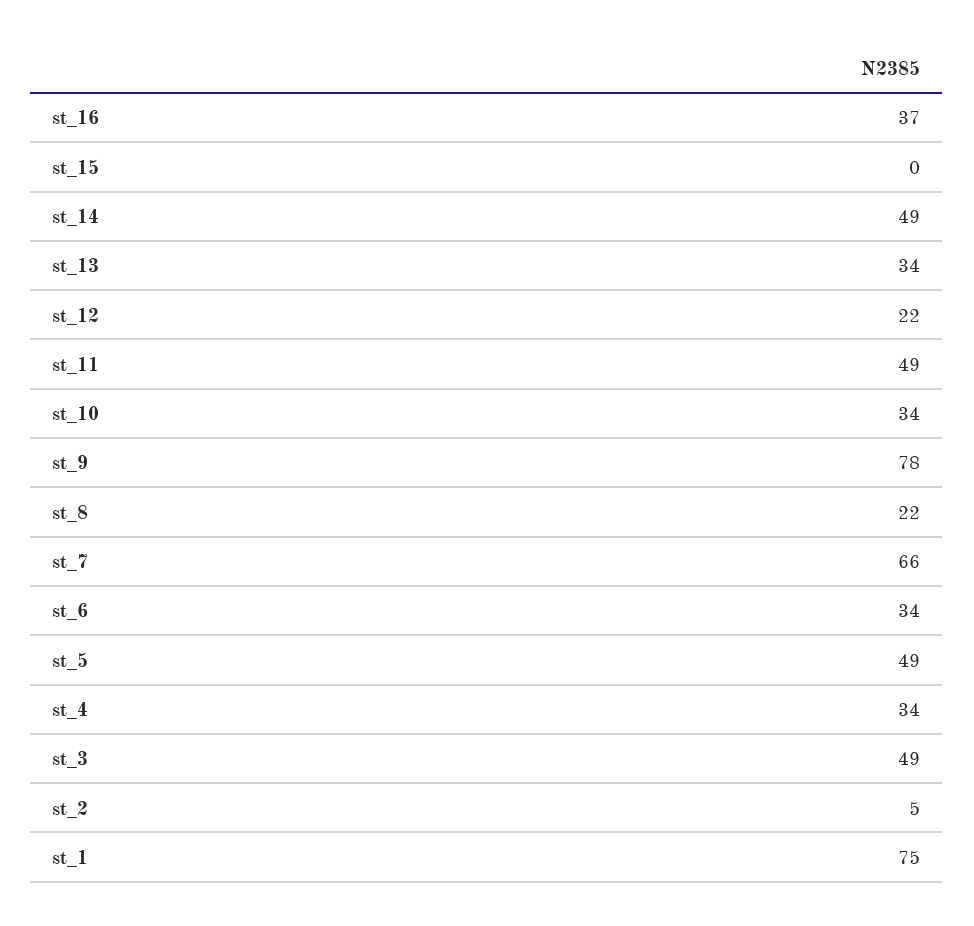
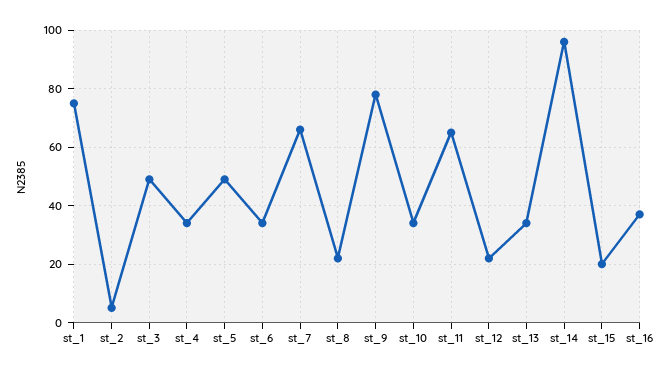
  {
    "st_16": 37,
-   "st_15": 0,
+   "st_15": 20,
-   "st_14": 49,
+   "st_14": 95,
    "st_13": 34,
    "st_12": 22,
-   "st_11": 49,
+   "st_11": 65,
    "st_10": 34,
    "st_9": 78,
    "st_8": 22,
    "st_7": 66,
    "st_6": 34,
    "st_5": 49,
    "st_4": 34,
    "st_3": 49,
    "st_2": 5,
    "st_1": 75
  }

